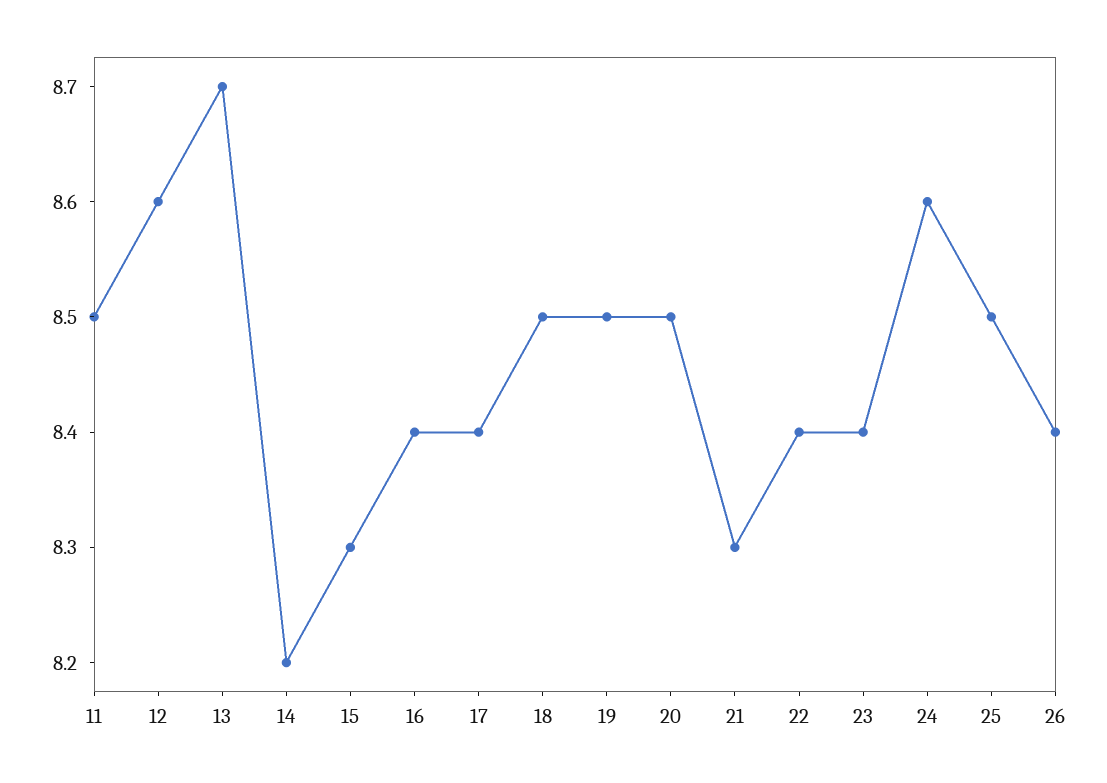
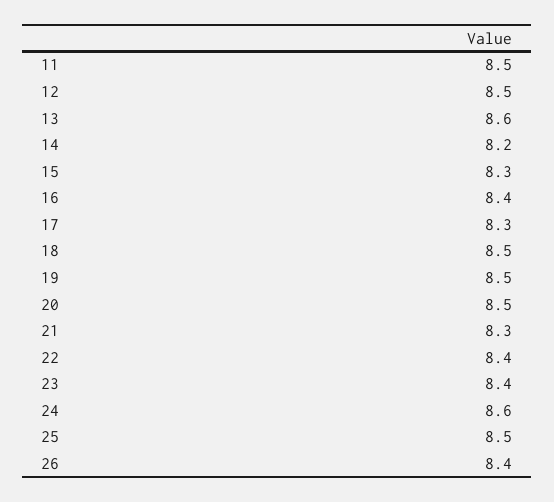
  {
    "11": 8.5,
-   "12": 8.6,
+   "12": 8.5,
-   "13": 8.7,
+   "13": 8.6,
    "14": 8.2,
    "15": 8.3,
    "16": 8.4,
-   "17": 8.4,
+   "17": 8.3,
    "18": 8.5,
    "19": 8.5,
    "20": 8.5,
    "21": 8.3,
    "22": 8.4,
    "23": 8.4,
    "24": 8.6,
    "25": 8.5,
    "26": 8.4
  }

